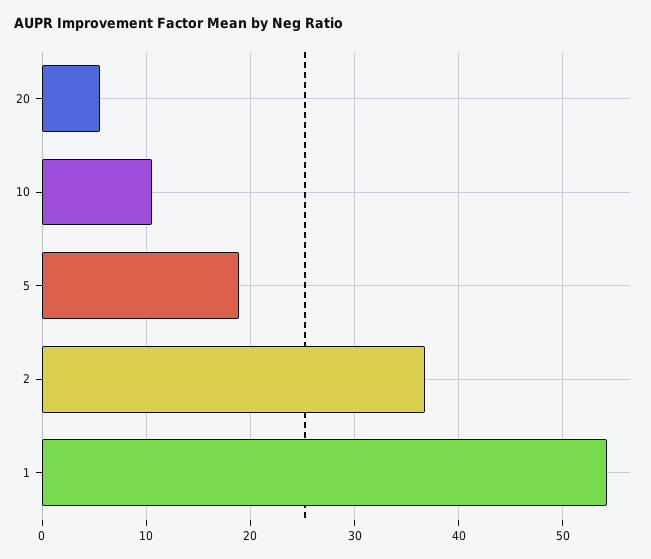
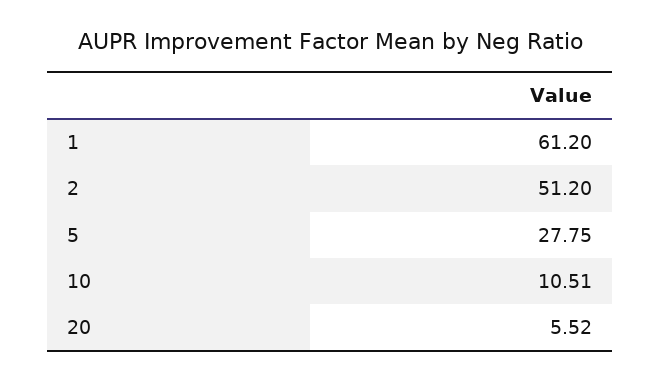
  {
    "20": 5.52,
    "10": 10.51,
-   "5": 19,
+   "5": 27.75,
-   "2": 37,
+   "2": 51.2,
-   "1": 54
+   "1": 61.2
  }

